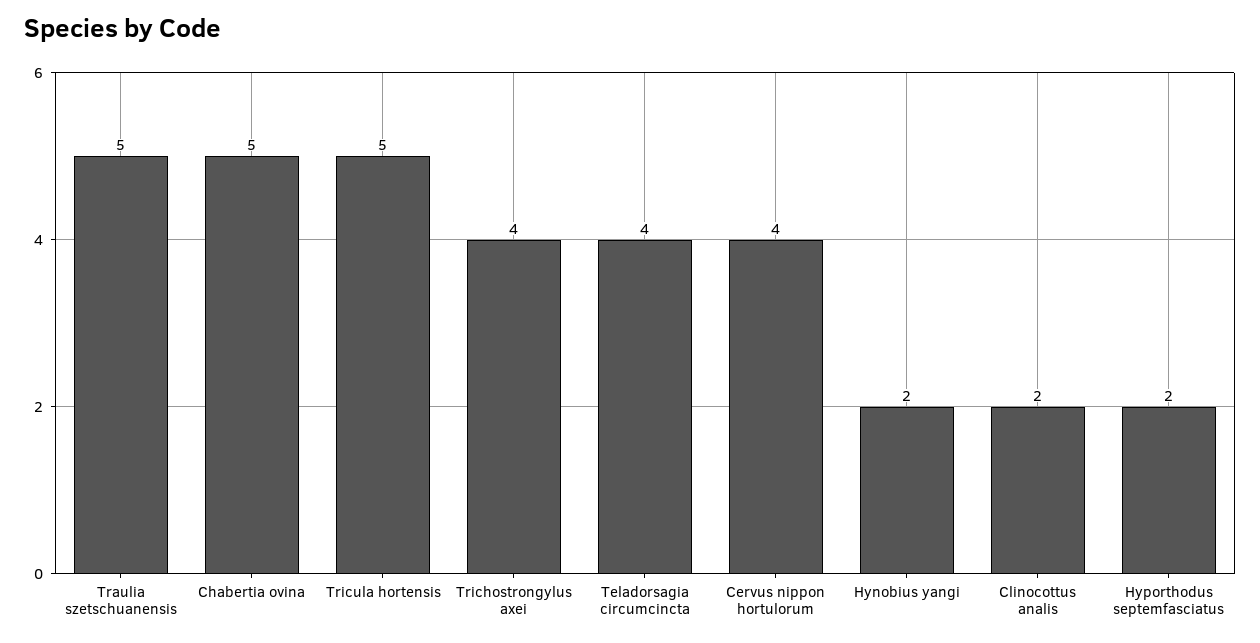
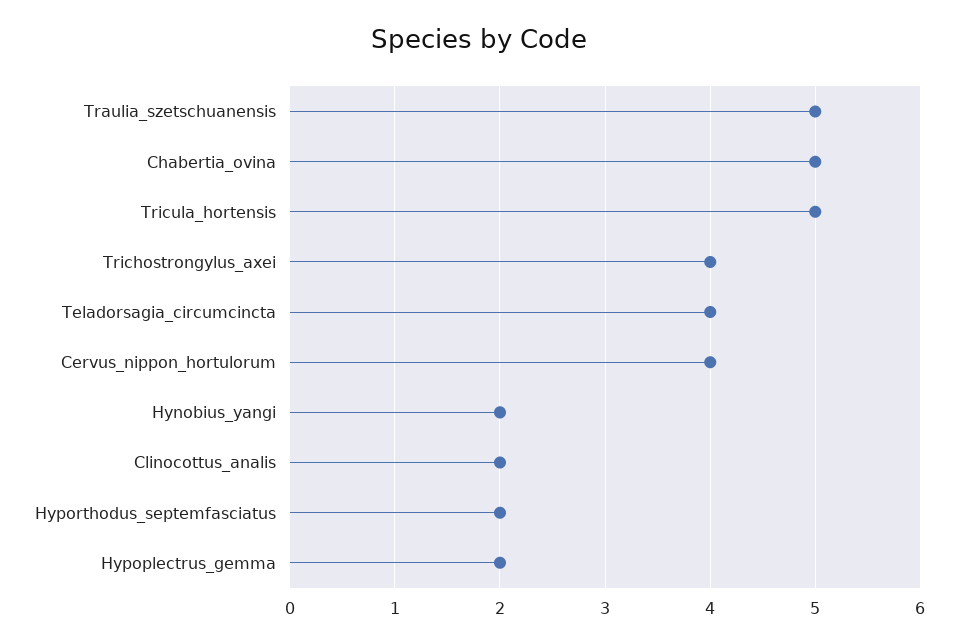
  {
    "Traulia szetschuanensis": 5,
    "Chabertia ovina": 5,
    "Tricula hortensis": 5,
    "Trichostrongylus axei": 4,
    "Teladorsagia circumcincta": 4,
    "Cervus nippon hortulorum": 4,
    "Hynobius yangi": 2,
    "Clinocottus analis": 2,
-   "Hyporthodus septemfasciatus": 2
+   "Hyporthodus septemfasciatus": 2,
+   "Hypoplectrus_gemma": 2
  }

